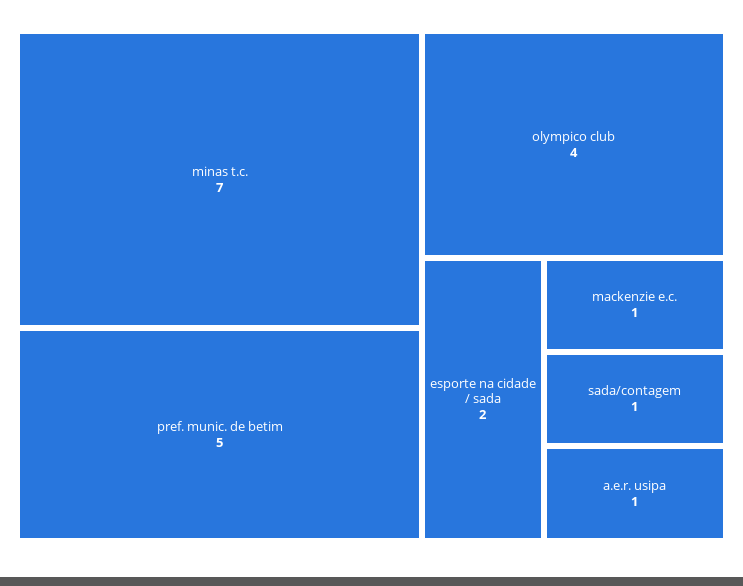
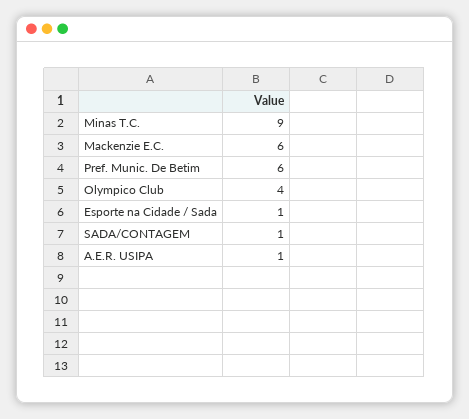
  {
-   "minas t.c.": 7,
+   "minas t.c.": 9,
-   "pref. munic. de betim": 5,
+   "pref. munic. de betim": 6,
    "olympico club": 4,
-   "esporte na cidade / sada": 2,
+   "esporte na cidade / sada": 1,
-   "mackenzie e.c.": 1,
+   "mackenzie e.c.": 6,
    "sada/contagem": 1,
    "a.e.r. usipa": 1
  }

